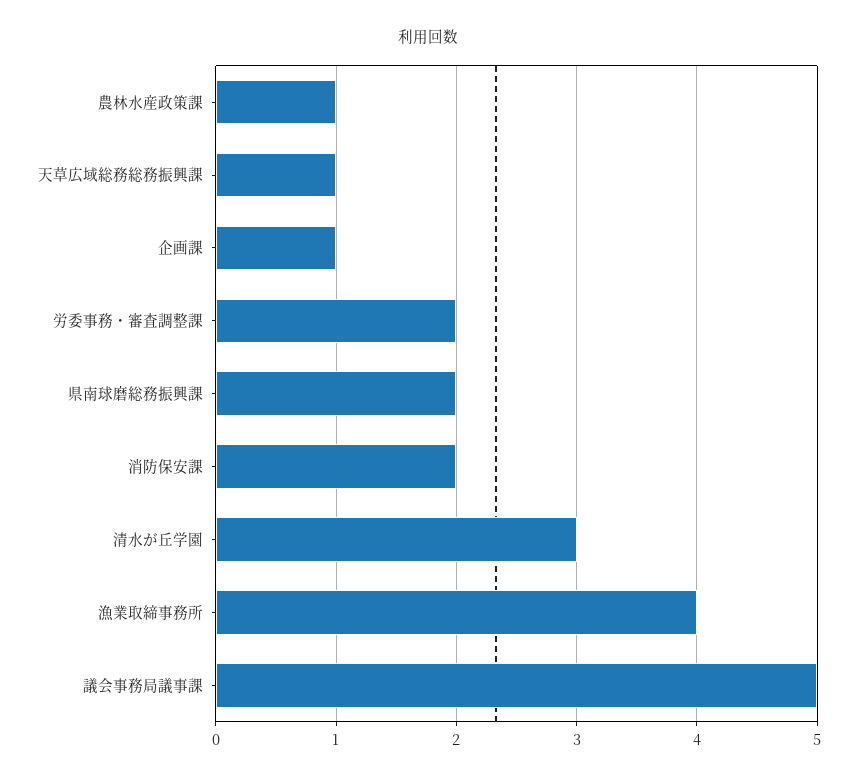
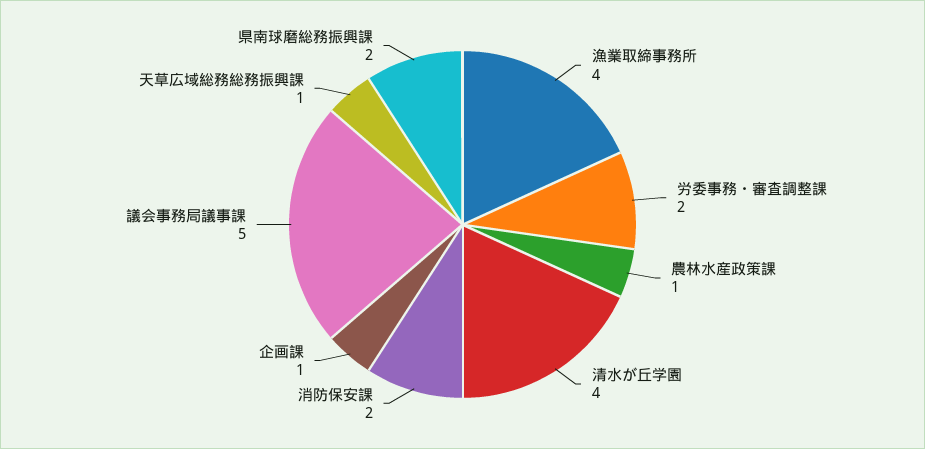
  {
    "農林水産政策課": 1,
    "天草広域総務総務振興課": 1,
    "企画課": 1,
    "労委事務・審査調整課": 2,
    "県南球磨総務振興課": 2,
    "消防保安課": 2,
-   "清水が丘学園": 3,
+   "清水が丘学園": 4,
    "漁業取締事務所": 4,
    "議会事務局議事課": 5
  }

